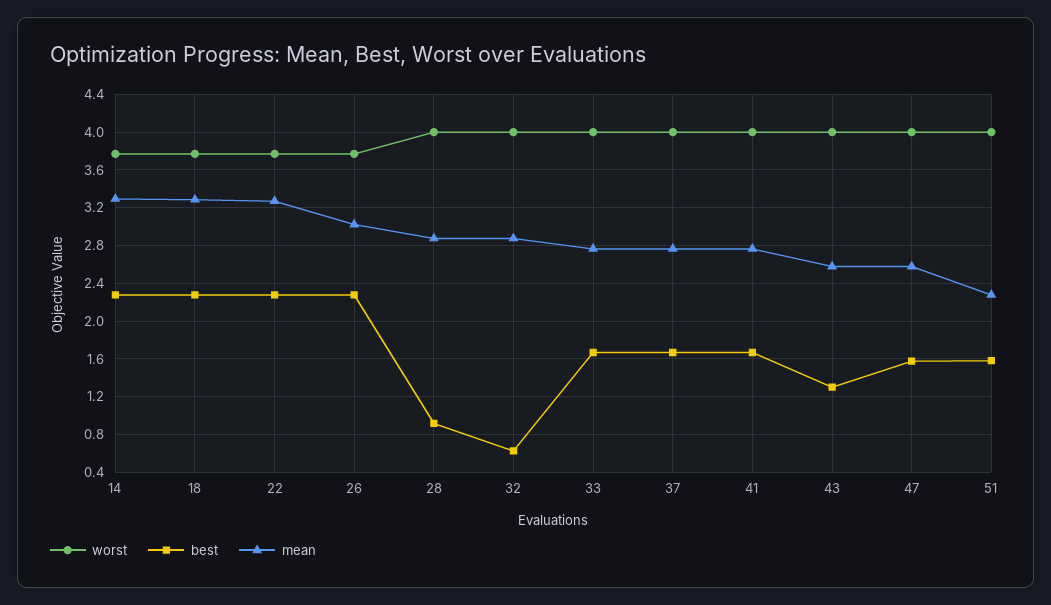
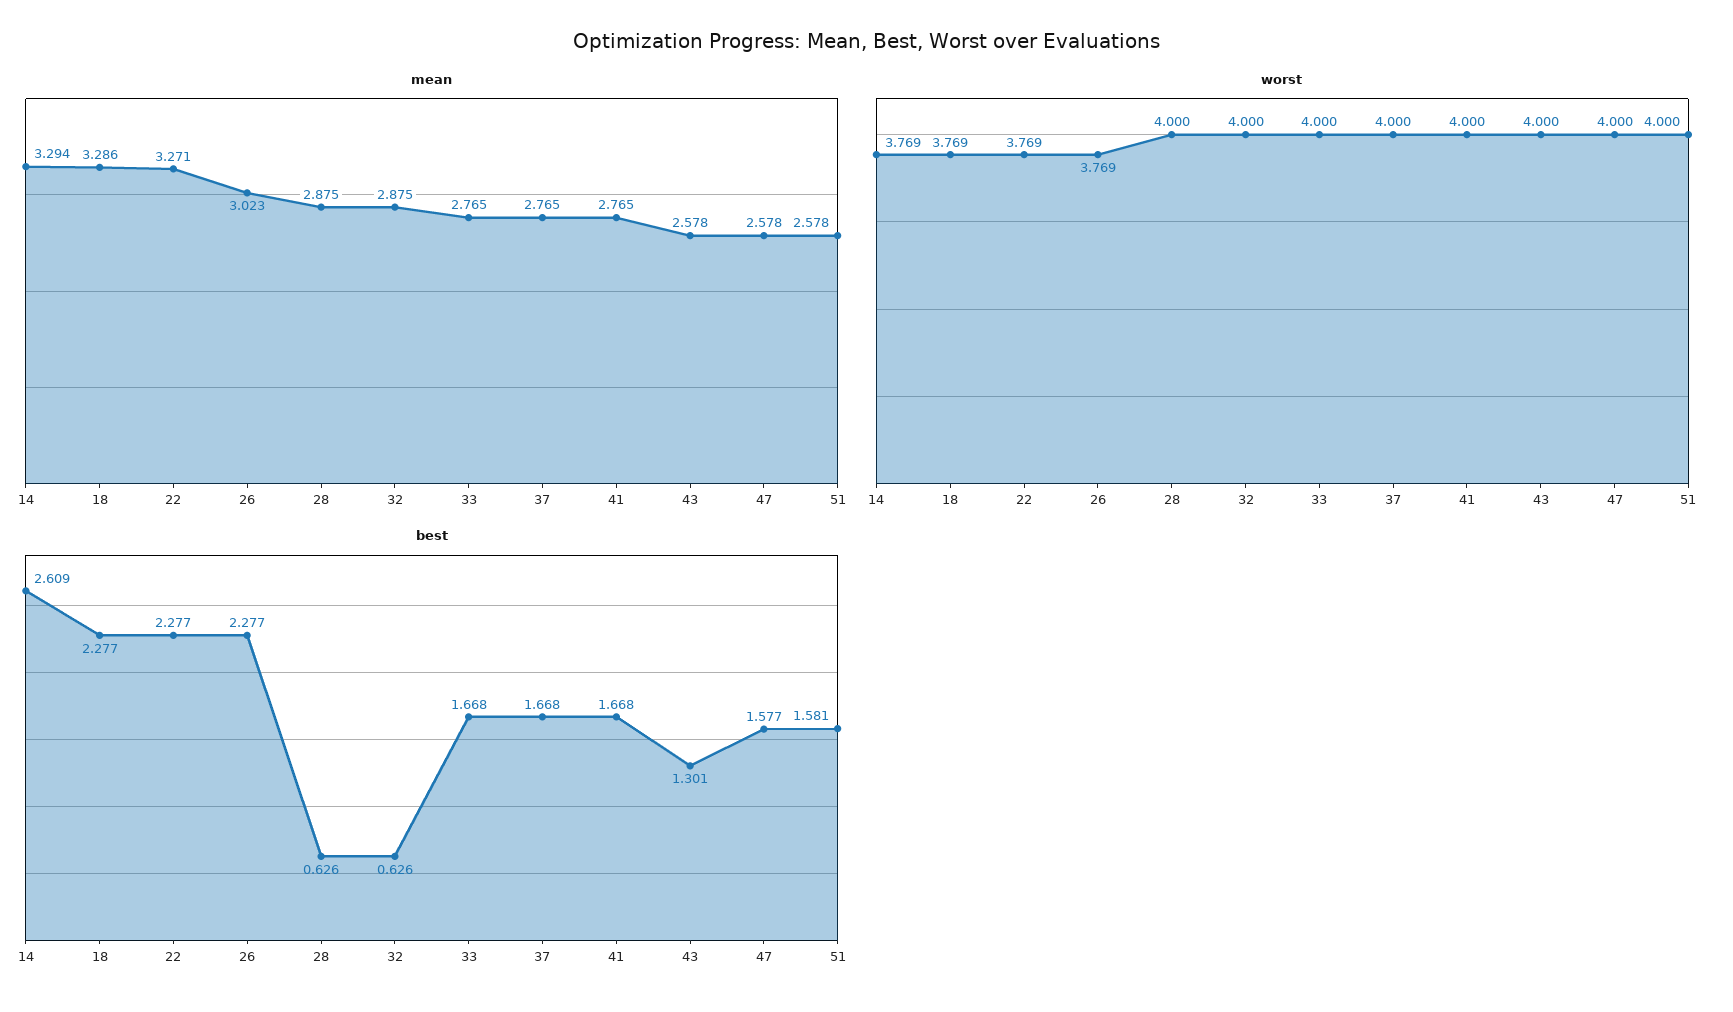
  {
    "worst": {
      "14": 3.769,
      "18": 3.769,
      "22": 3.769,
      "26": 3.769,
      "28": 4,
      "32": 4,
      "33": 4,
      "37": 4,
      "41": 4,
      "43": 4,
      "47": 4,
      "51": 4
    },
    "best": {
-     "14": 2.3,
+     "14": 2.609,
      "18": 2.277,
      "22": 2.277,
      "26": 2.277,
-     "28": 0.9,
+     "28": 0.626,
      "32": 0.626,
      "33": 1.668,
      "37": 1.668,
      "41": 1.668,
      "43": 1.301,
      "47": 1.577,
      "51": 1.581
    },
    "mean": {
      "14": 3.294,
      "18": 3.286,
      "22": 3.271,
      "26": 3.023,
      "28": 2.875,
      "32": 2.875,
      "33": 2.765,
      "37": 2.765,
      "41": 2.765,
      "43": 2.578,
      "47": 2.578,
-     "51": 2.3
+     "51": 2.578
    }
  }

